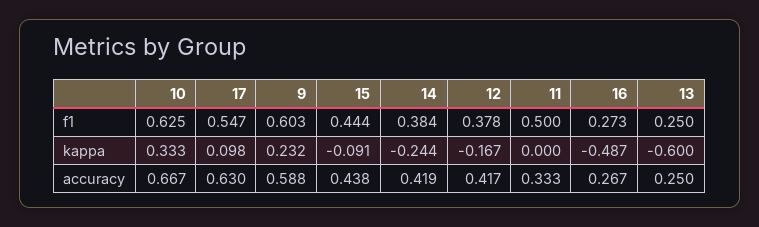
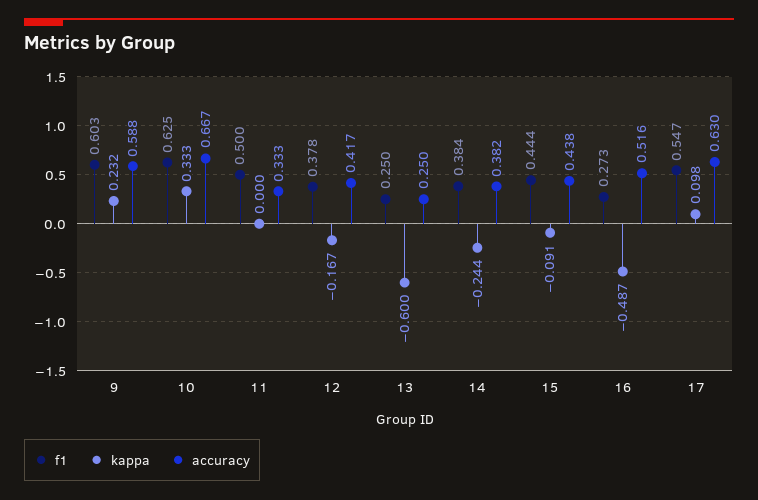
  {
    "f1": {
      "10": 0.625,
      "17": 0.547,
      "9": 0.603,
      "15": 0.444,
      "14": 0.384,
      "12": 0.378,
      "11": 0.5,
      "16": 0.273,
      "13": 0.25
    },
    "kappa": {
      "10": 0.333,
      "17": 0.098,
      "9": 0.232,
      "15": -0.091,
      "14": -0.244,
      "12": -0.167,
      "11": 0,
      "16": -0.487,
      "13": -0.6
    },
    "accuracy": {
      "10": 0.667,
      "17": 0.63,
      "9": 0.588,
      "15": 0.438,
-     "14": 0.419,
+     "14": 0.382,
      "12": 0.417,
      "11": 0.333,
-     "16": 0.267,
+     "16": 0.516,
      "13": 0.25
    }
  }

